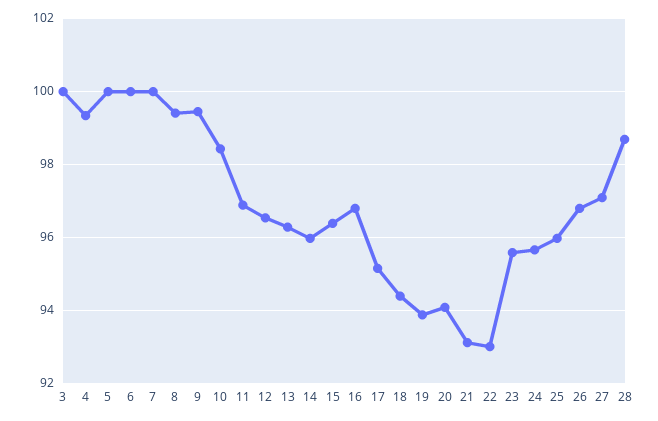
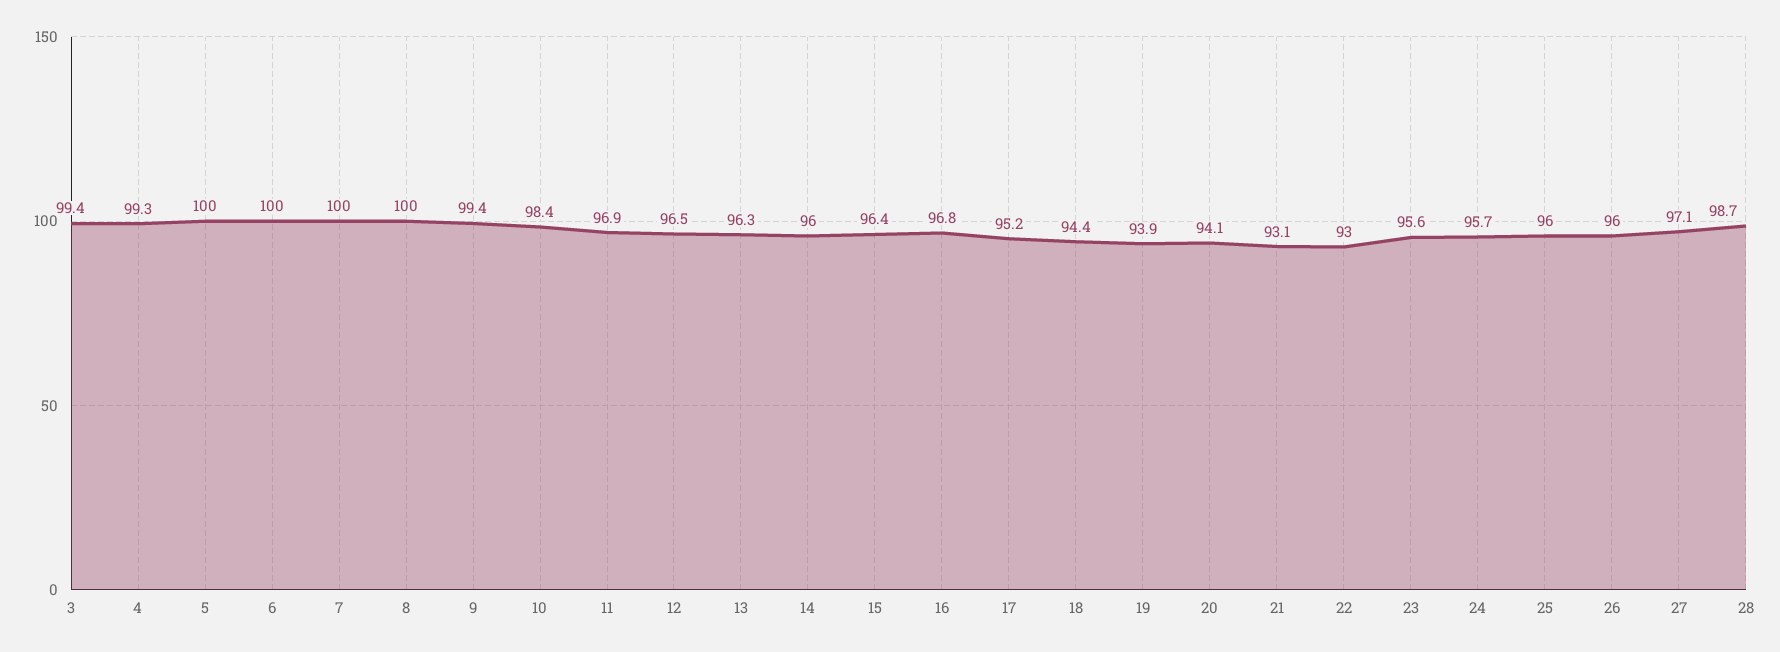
  {
-   "3": 100,
+   "3": 99.4,
    "4": 99.3,
    "5": 100,
    "6": 100,
    "7": 100,
-   "8": 99.4,
+   "8": 100,
    "9": 99.4,
    "10": 98.4,
    "11": 96.9,
    "12": 96.5,
    "13": 96.3,
    "14": 96,
    "15": 96.4,
    "16": 96.8,
    "17": 95.2,
    "18": 94.4,
    "19": 93.9,
    "20": 94.1,
    "21": 93.1,
    "22": 93,
    "23": 95.6,
    "24": 95.7,
    "25": 96,
-   "26": 96.8,
+   "26": 96,
    "27": 97.1,
    "28": 98.7
  }

